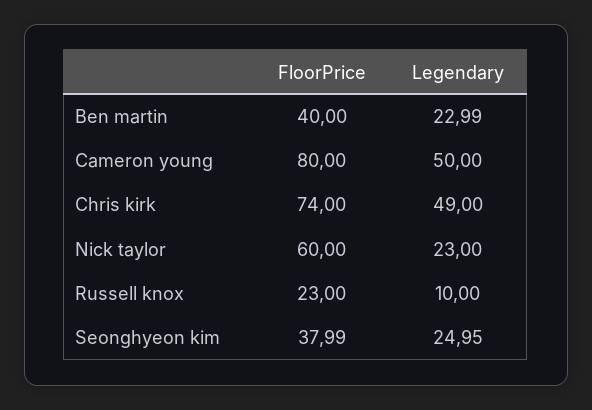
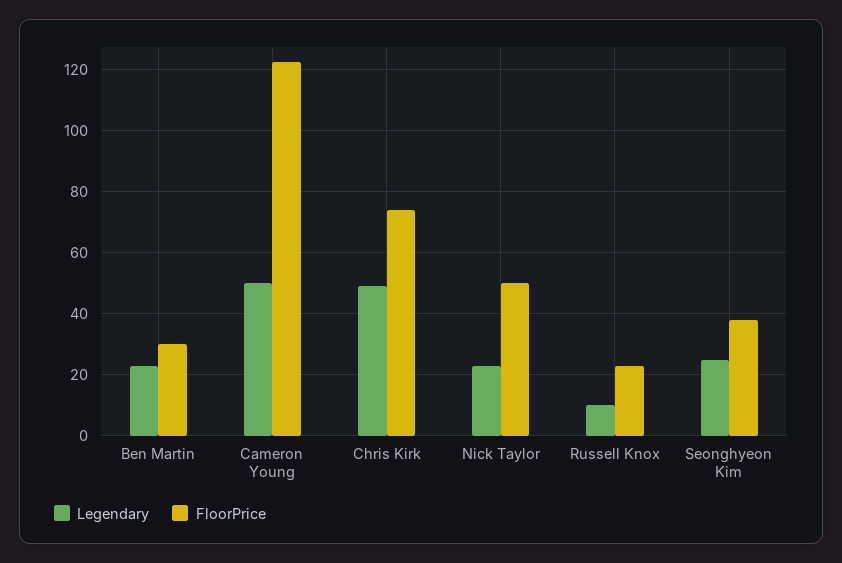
  {
    "FloorPrice": {
-     "Ben martin": 40,
+     "Ben martin": 30,
-     "Cameron young": 80,
+     "Cameron young": 122,
      "Chris kirk": 74,
-     "Nick taylor": 60,
+     "Nick taylor": 50,
      "Russell knox": 23,
      "Seonghyeon kim": 37.99
    },
    "Legendary": {
      "Ben martin": 22.99,
      "Cameron young": 50,
      "Chris kirk": 49,
      "Nick taylor": 23,
      "Russell knox": 10,
      "Seonghyeon kim": 24.95
    }
  }

